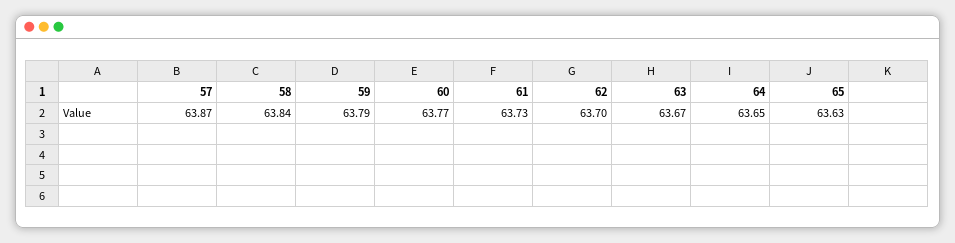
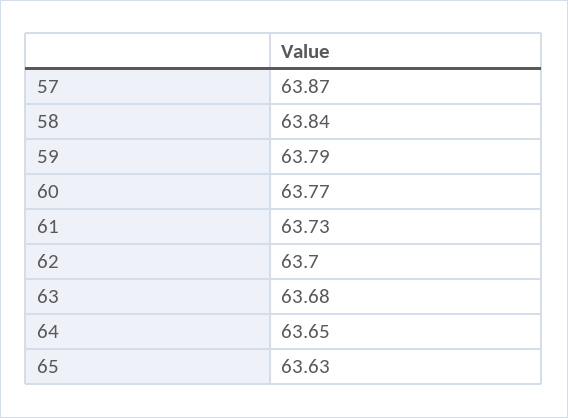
  {
    "57": 63.87,
    "58": 63.84,
    "59": 63.79,
    "60": 63.77,
    "61": 63.73,
    "62": 63.7,
-   "63": 63.67,
+   "63": 63.68,
    "64": 63.65,
    "65": 63.63
  }

